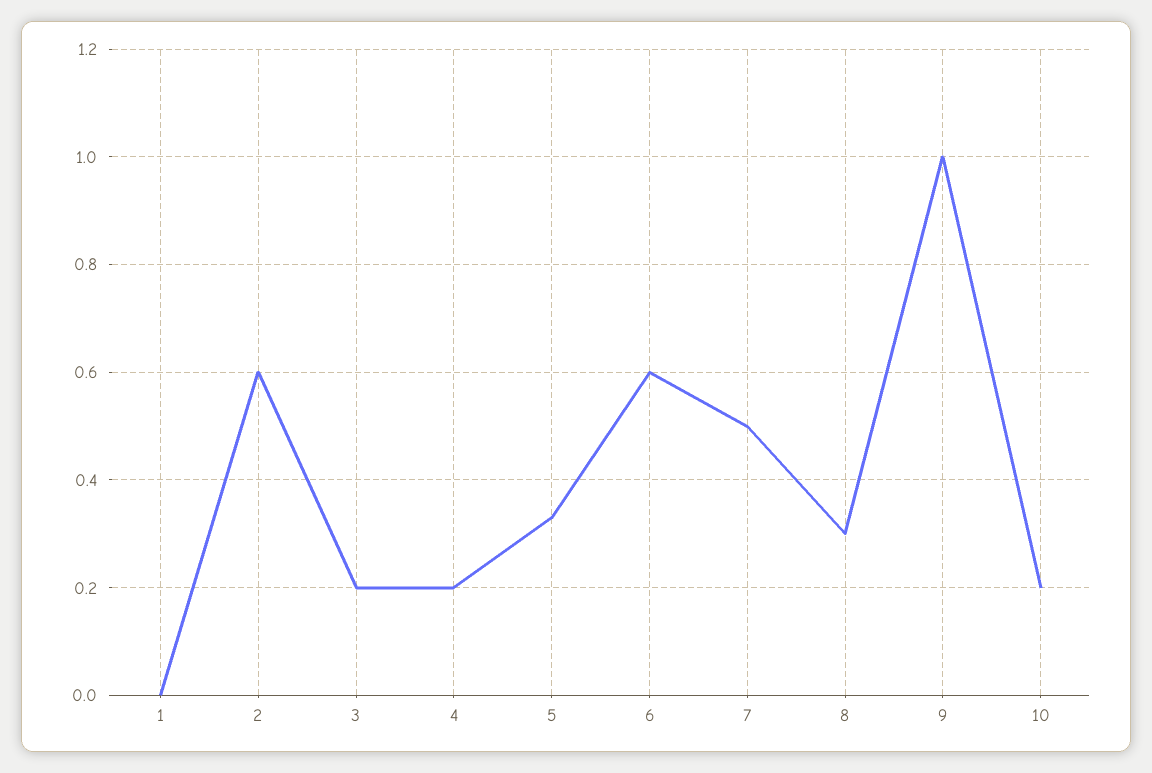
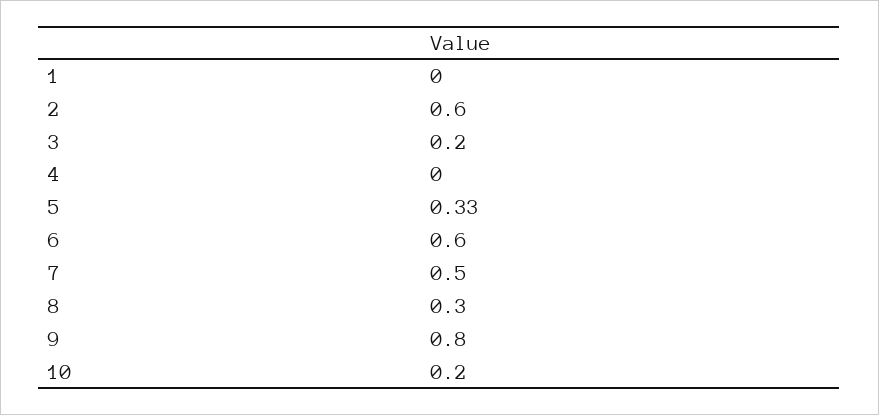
  {
    "1": 0,
    "2": 0.6,
    "3": 0.2,
-   "4": 0.2,
+   "4": 0,
    "5": 0.33,
    "6": 0.6,
    "7": 0.5,
    "8": 0.3,
-   "9": 1,
+   "9": 0.8,
    "10": 0.2
  }

